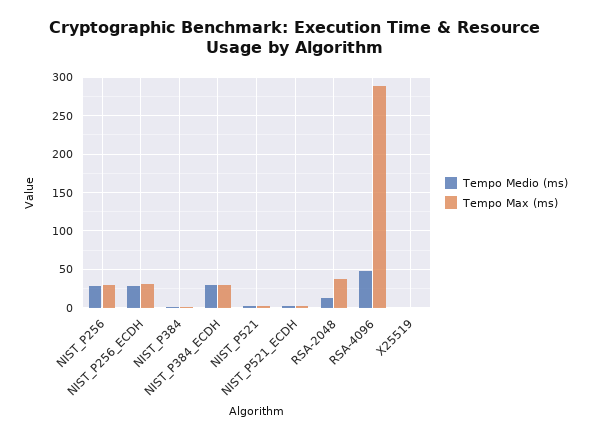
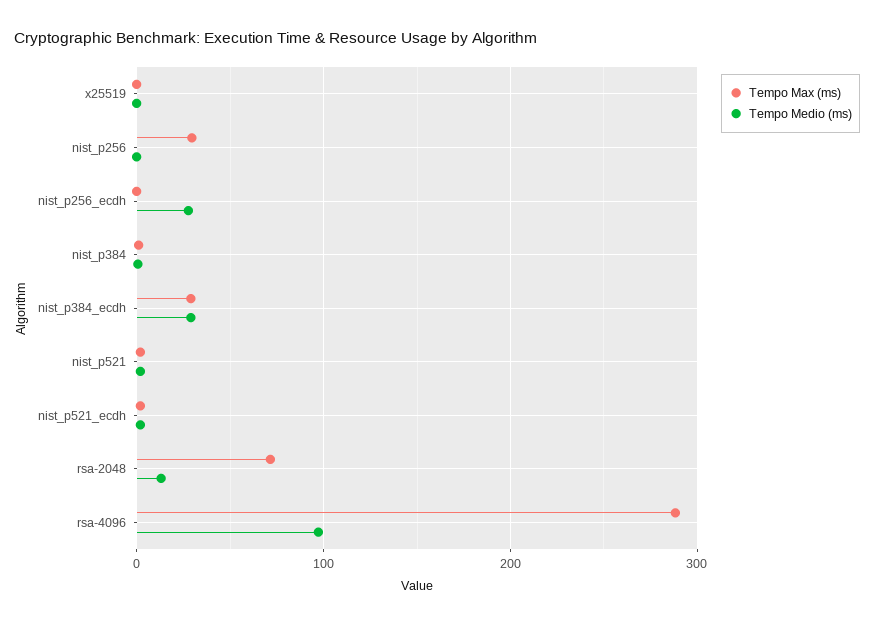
  {
    "Tempo Medio (ms)": {
-     "NIST_P256": 30,
+     "NIST_P256": 0,
      "NIST_P256_ECDH": 30,
      "NIST_P384": 0,
      "NIST_P384_ECDH": 30,
      "NIST_P521": 0,
      "NIST_P521_ECDH": 0,
      "RSA-2048": 10,
-     "RSA-4096": 50,
+     "RSA-4096": 100,
      "X25519": 0
    },
    "Tempo Max (ms)": {
      "NIST_P256": 30,
-     "NIST_P256_ECDH": 30,
+     "NIST_P256_ECDH": 0,
      "NIST_P384": 0,
      "NIST_P384_ECDH": 30,
      "NIST_P521": 0,
      "NIST_P521_ECDH": 0,
-     "RSA-2048": 40,
+     "RSA-2048": 70,
      "RSA-4096": 290,
      "X25519": 0
    }
  }

